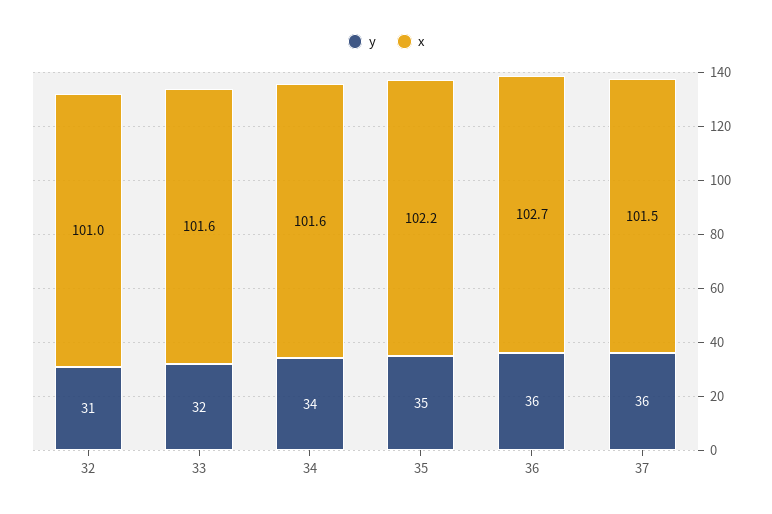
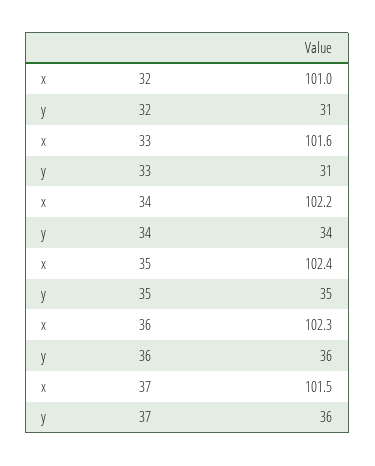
  {
    "y": {
      "32": 31,
-     "33": 32,
+     "33": 31,
      "34": 34,
      "35": 35,
      "36": 36,
      "37": 36
    },
    "x": {
      "32": 101,
      "33": 101.6,
-     "34": 101.6,
+     "34": 102.2,
-     "35": 102.2,
+     "35": 102.4,
-     "36": 102.7,
+     "36": 102.3,
      "37": 101.5
    }
  }

